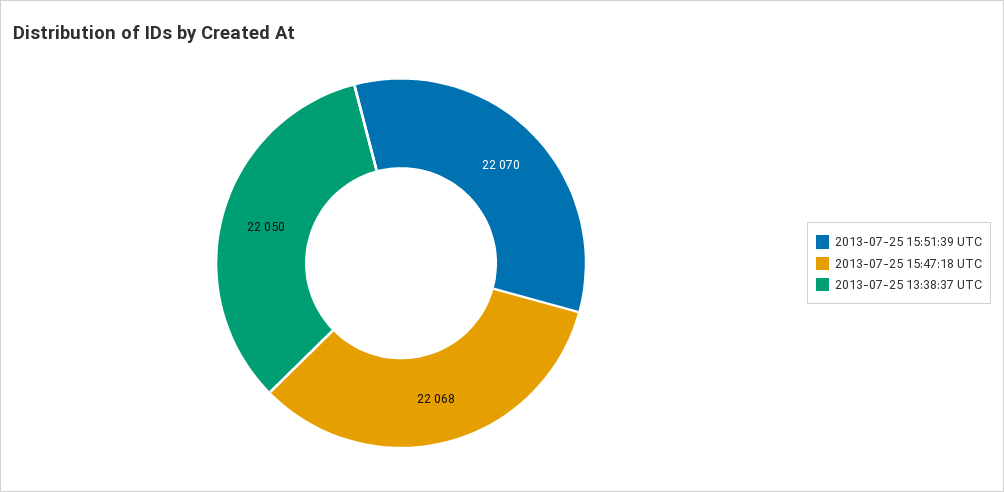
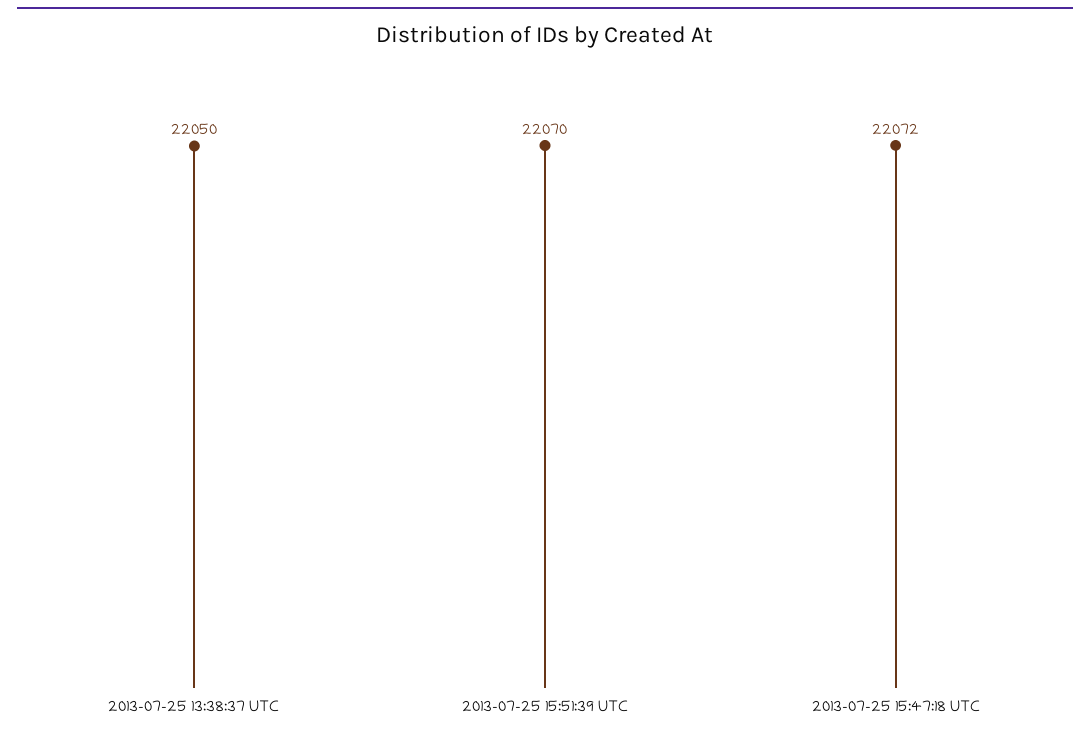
  {
    "2013-07-25 15:51:39 UTC": 22070,
-   "2013-07-25 15:47:18 UTC": 22068,
+   "2013-07-25 15:47:18 UTC": 22072,
    "2013-07-25 13:38:37 UTC": 22050
  }

